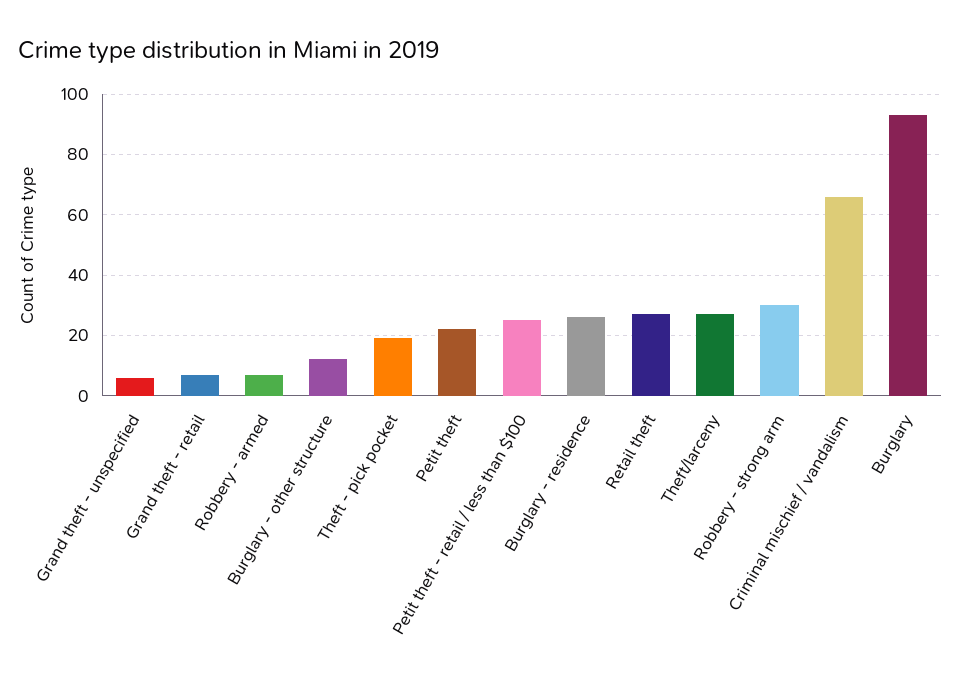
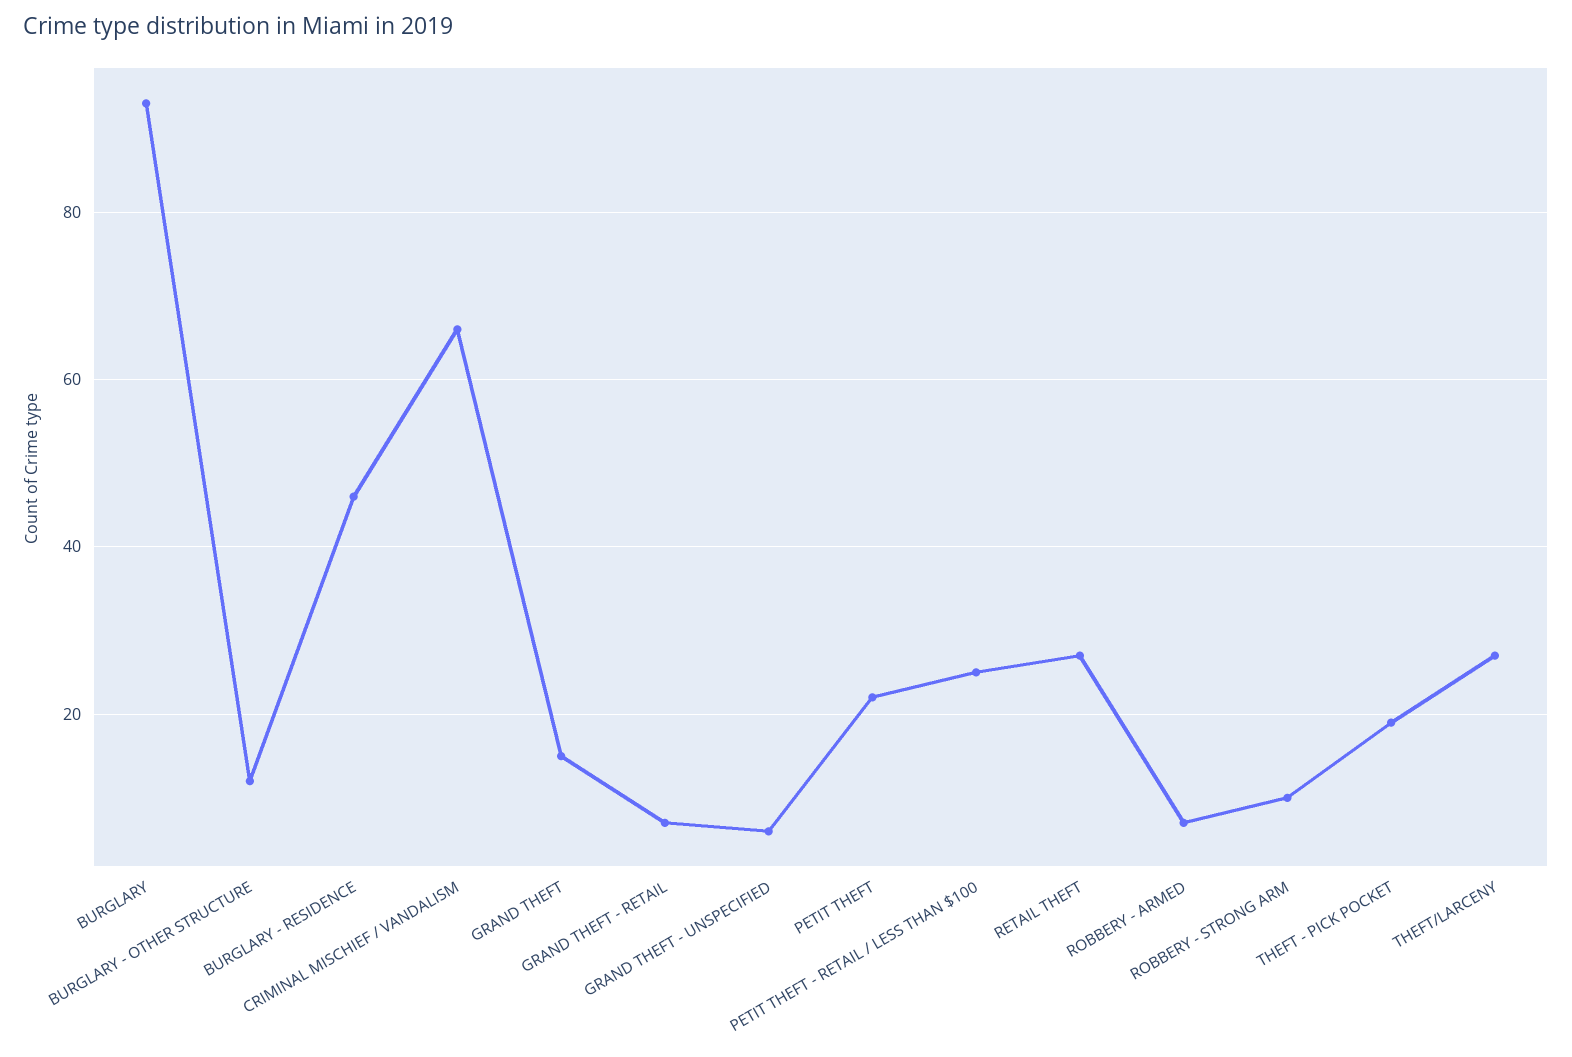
  {
    "Grand theft - unspecified": 5,
    "Grand theft - retail": 5,
    "Robbery - armed": 5,
    "Burglary - other structure": 10,
    "Theft - pick pocket": 20,
    "Petit theft": 20,
    "Petit theft - retail / less than $100": 25,
-   "Burglary - residence": 25,
+   "Burglary - residence": 45,
    "Retail theft": 25,
    "Theft/larceny": 25,
-   "Robbery - strong arm": 30,
+   "Robbery - strong arm": 10,
    "Criminal mischief / vandalism": 65,
-   "Burglary": 95
+   "Burglary": 95,
+   "GRAND THEFT": 15
  }

